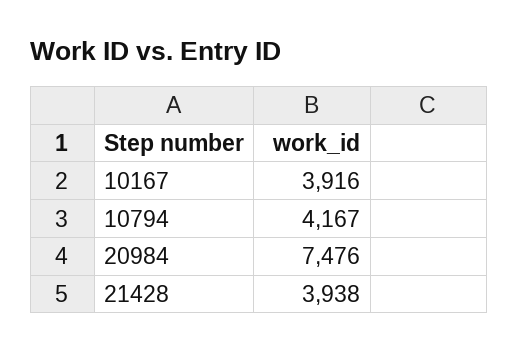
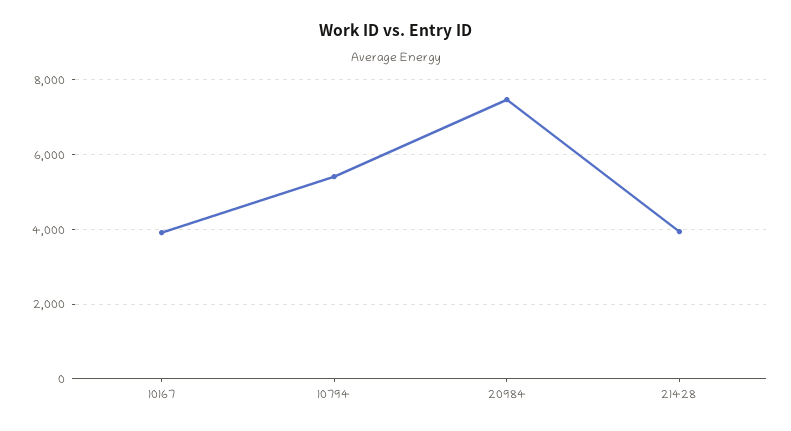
  {
    "10167": 3916,
-   "10794": 4167,
+   "10794": 5400,
    "20984": 7476,
    "21428": 3938
  }

